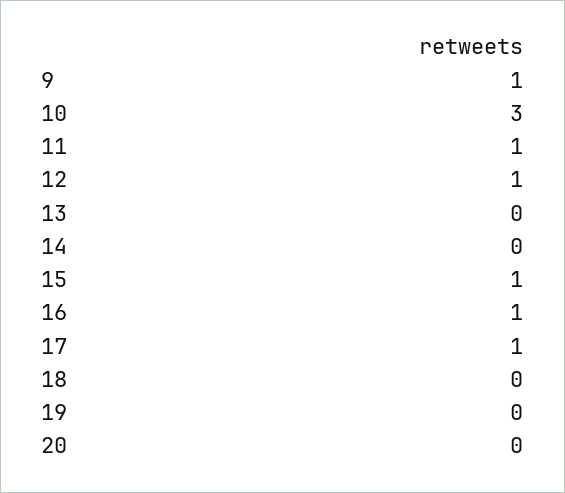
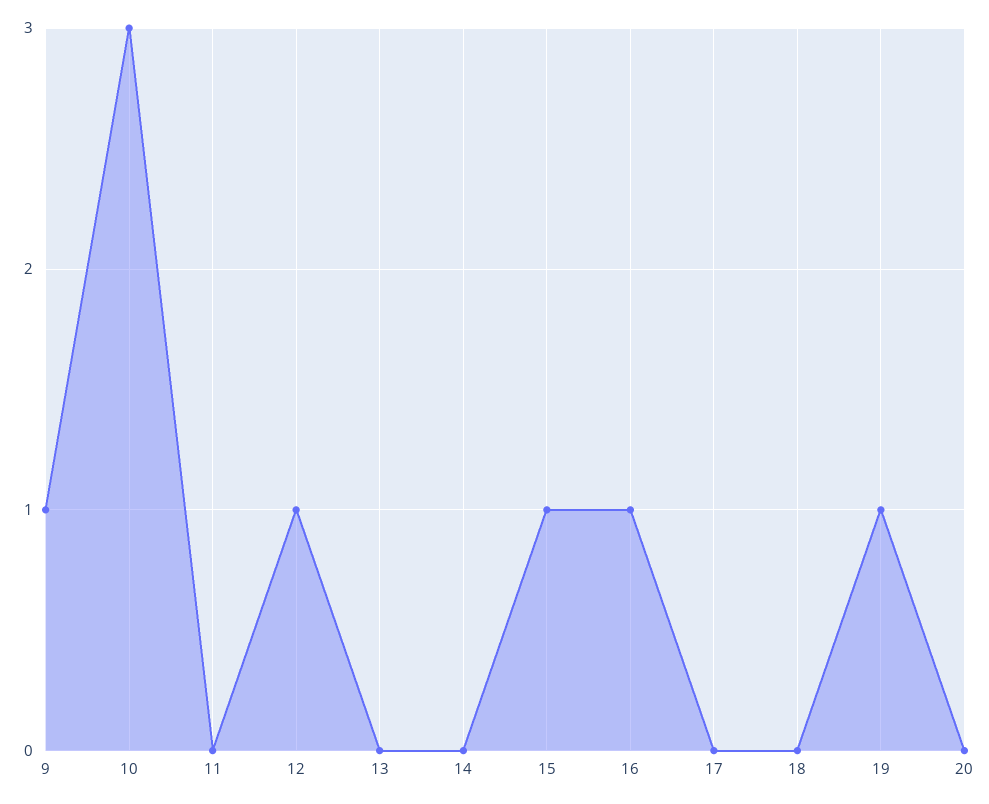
  {
    "9": 1,
    "10": 3,
-   "11": 1,
+   "11": 0,
    "12": 1,
    "13": 0,
    "14": 0,
    "15": 1,
    "16": 1,
-   "17": 1,
+   "17": 0,
    "18": 0,
-   "19": 0,
+   "19": 1,
    "20": 0
  }

